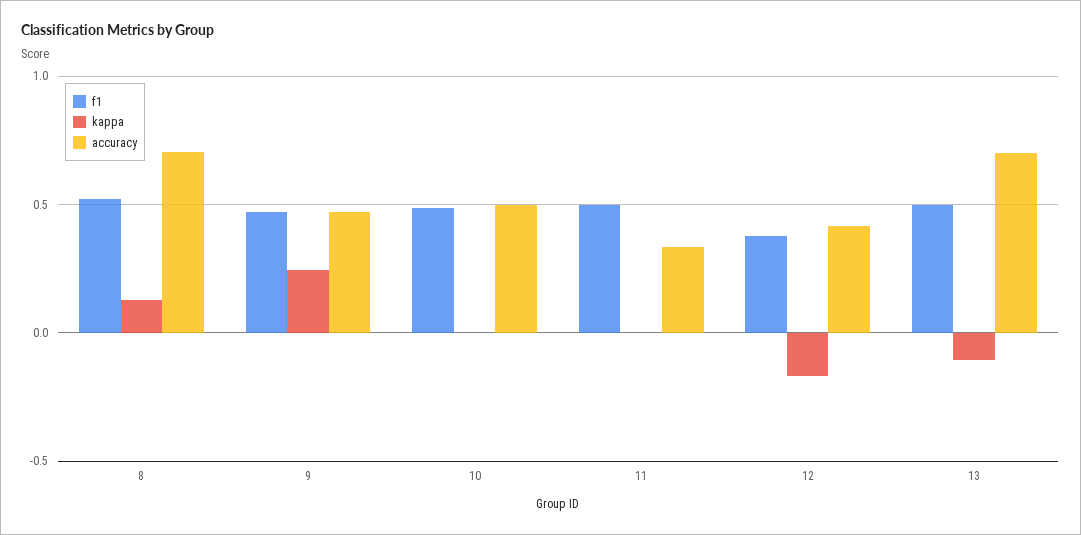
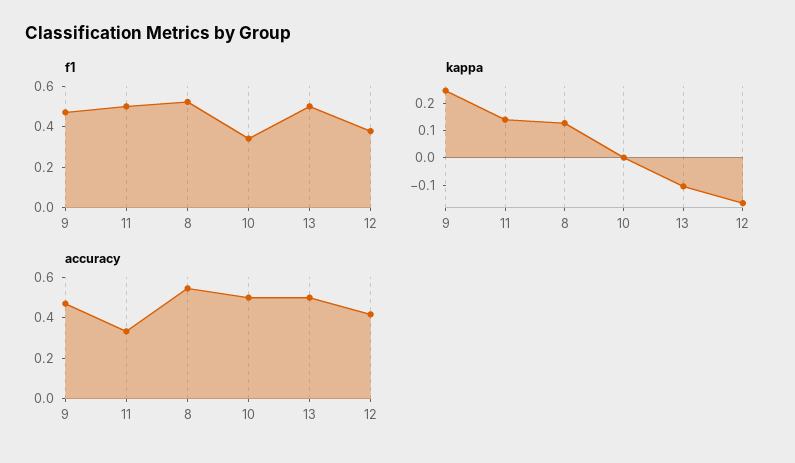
  {
    "f1": {
      "8": 0.5,
      "9": 0.45,
-     "10": 0.5,
+     "10": 0.35,
      "11": 0.5,
      "12": 0.4,
      "13": 0.5
    },
    "kappa": {
      "8": 0.15,
      "9": 0.25,
      "10": 0,
-     "11": 0,
+     "11": 0.15,
      "12": -0.15,
      "13": -0.1
    },
    "accuracy": {
-     "8": 0.7,
+     "8": 0.55,
      "9": 0.45,
      "10": 0.5,
      "11": 0.35,
      "12": 0.4,
-     "13": 0.7
+     "13": 0.5
    }
  }

